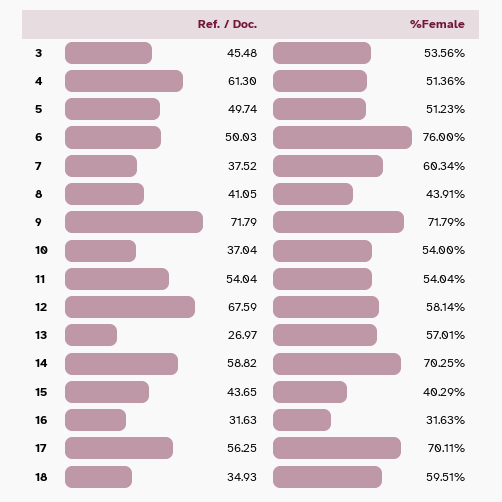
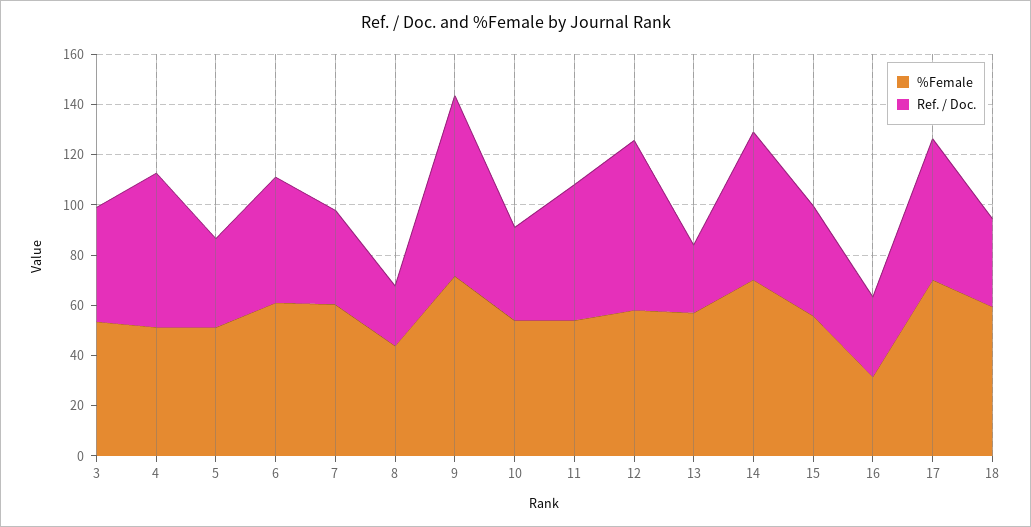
  {
    "Ref. / Doc.": {
      "3": 45.48,
      "4": 61.3,
-     "5": 49.74,
+     "5": 35,
      "6": 50.03,
      "7": 37.52,
-     "8": 41.05,
+     "8": 25,
      "9": 71.79,
      "10": 37.04,
      "11": 54.04,
      "12": 67.59,
      "13": 26.97,
      "14": 58.82,
      "15": 43.65,
      "16": 31.63,
      "17": 56.25,
      "18": 34.93
    },
    "%Female": {
      "3": 53.56,
      "4": 51.36,
      "5": 51.23,
-     "6": 76,
+     "6": 60,
      "7": 60.34,
      "8": 43.91,
      "9": 71.79,
      "10": 54,
      "11": 54.04,
      "12": 58.14,
      "13": 57.01,
      "14": 70.25,
-     "15": 40.29,
+     "15": 55,
      "16": 31.63,
      "17": 70.11,
      "18": 59.51
    }
  }

